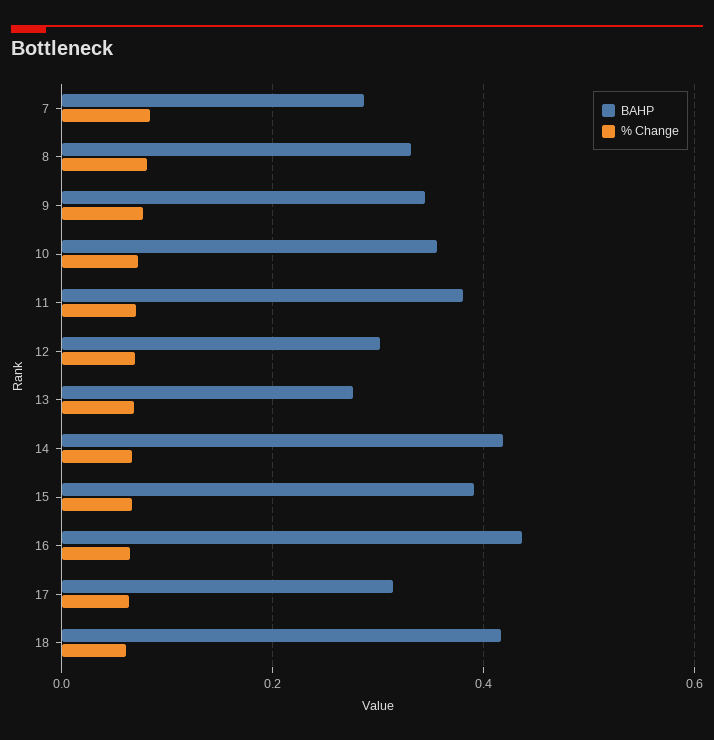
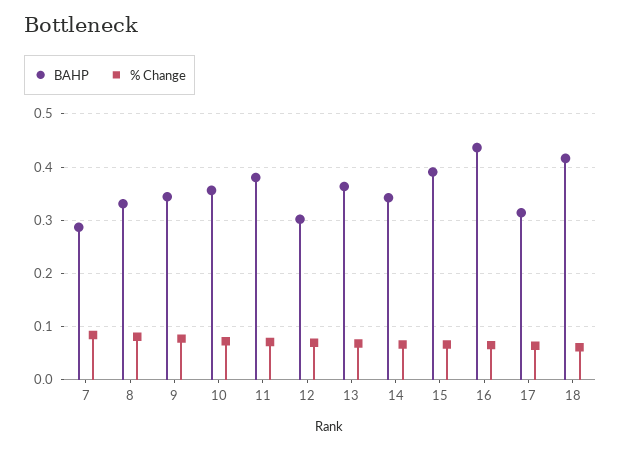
  {
    "BAHP": {
      "7": 0.28,
      "8": 0.34,
      "9": 0.34,
      "10": 0.36,
      "11": 0.38,
      "12": 0.3,
-     "13": 0.28,
+     "13": 0.36,
-     "14": 0.42,
+     "14": 0.34,
      "15": 0.4,
      "16": 0.44,
      "17": 0.32,
      "18": 0.42
    },
    "% Change": {
      "7": 0.08,
      "8": 0.08,
      "9": 0.08,
      "10": 0.08,
      "11": 0.08,
      "12": 0.06,
      "13": 0.06,
      "14": 0.06,
      "15": 0.06,
      "16": 0.06,
      "17": 0.06,
      "18": 0.06
    }
  }

